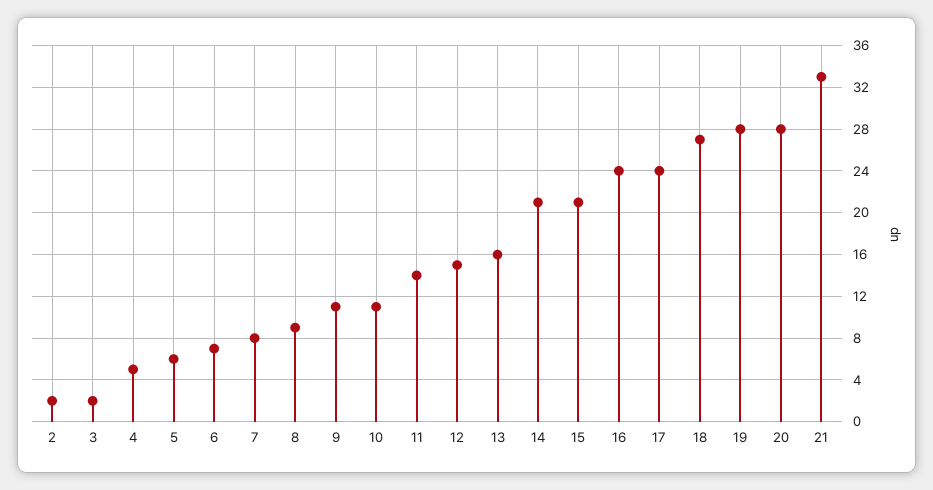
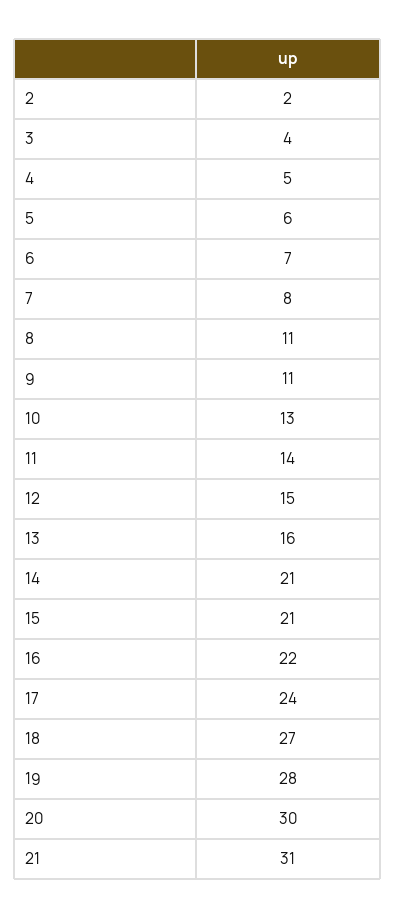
  {
    "2": 2,
-   "3": 2,
+   "3": 4,
    "4": 5,
    "5": 6,
    "6": 7,
    "7": 8,
-   "8": 9,
+   "8": 11,
    "9": 11,
-   "10": 11,
+   "10": 13,
    "11": 14,
    "12": 15,
    "13": 16,
    "14": 21,
    "15": 21,
-   "16": 24,
+   "16": 22,
    "17": 24,
    "18": 27,
    "19": 28,
-   "20": 28,
+   "20": 30,
-   "21": 33
+   "21": 31
  }

